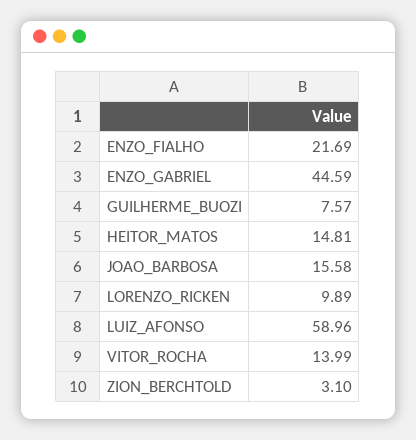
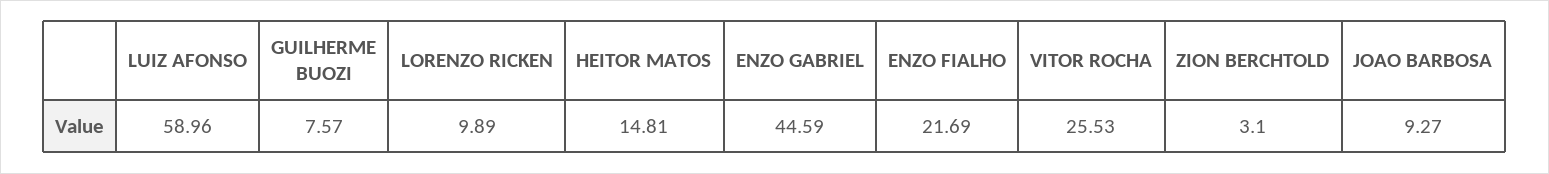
  {
    "ENZO_FIALHO": 21.69,
    "ENZO_GABRIEL": 44.59,
    "GUILHERME_BUOZI": 7.57,
    "HEITOR_MATOS": 14.81,
-   "JOAO_BARBOSA": 15.58,
+   "JOAO_BARBOSA": 9.27,
    "LORENZO_RICKEN": 9.89,
    "LUIZ_AFONSO": 58.96,
-   "VITOR_ROCHA": 13.99,
+   "VITOR_ROCHA": 25.53,
    "ZION_BERCHTOLD": 3.1
  }

